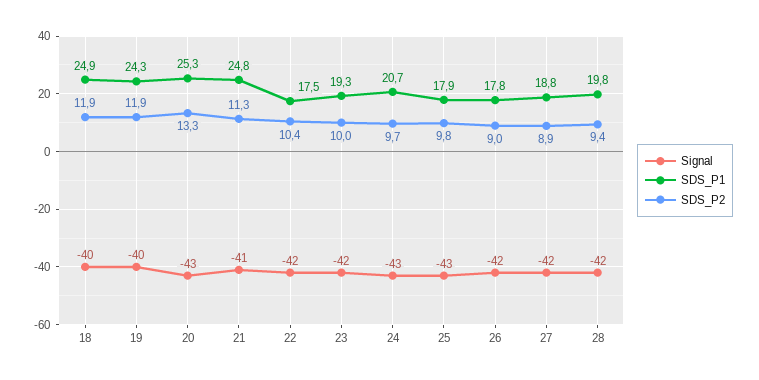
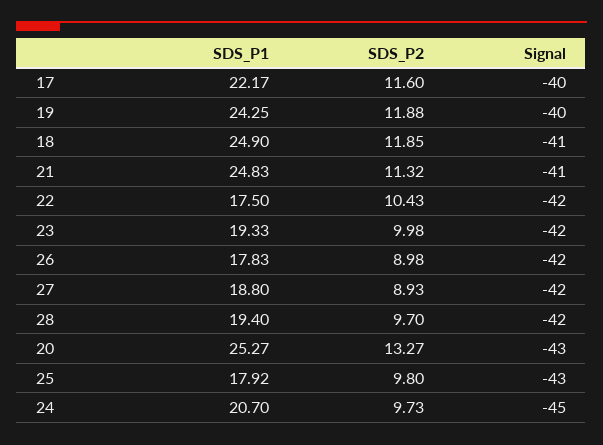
  {
    "Signal": {
-     "18": -40,
+     "18": -41,
      "19": -40,
      "20": -43,
      "21": -41,
      "22": -42,
      "23": -42,
-     "24": -43,
+     "24": -45,
      "25": -43,
      "26": -42,
      "27": -42,
-     "28": -42
+     "28": -42,
+     "17": -40
    },
    "SDS_P1": {
      "18": 24.9,
      "19": 24.25,
      "20": 25.27,
      "21": 24.83,
      "22": 17.5,
      "23": 19.33,
      "24": 20.7,
      "25": 17.92,
      "26": 17.83,
      "27": 18.8,
-     "28": 19.8
+     "28": 19.4,
+     "17": 22.17
    },
    "SDS_P2": {
      "18": 11.85,
      "19": 11.88,
      "20": 13.27,
      "21": 11.32,
      "22": 10.43,
      "23": 9.98,
      "24": 9.73,
      "25": 9.8,
      "26": 8.98,
      "27": 8.93,
-     "28": 9.4
+     "28": 9.7,
+     "17": 11.6
    }
  }

